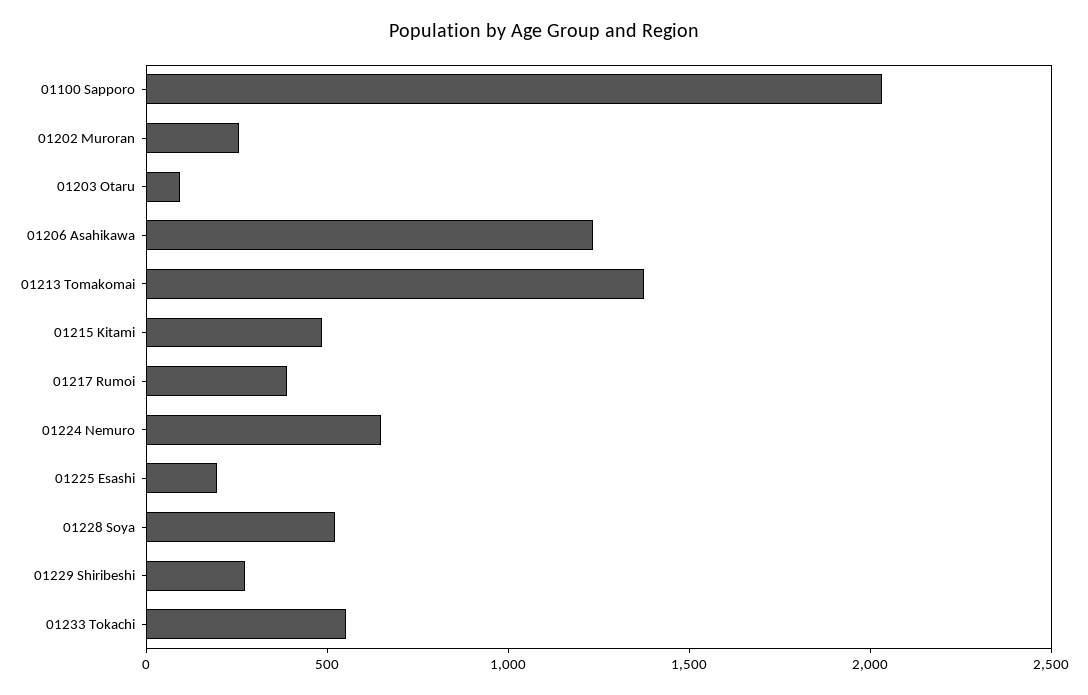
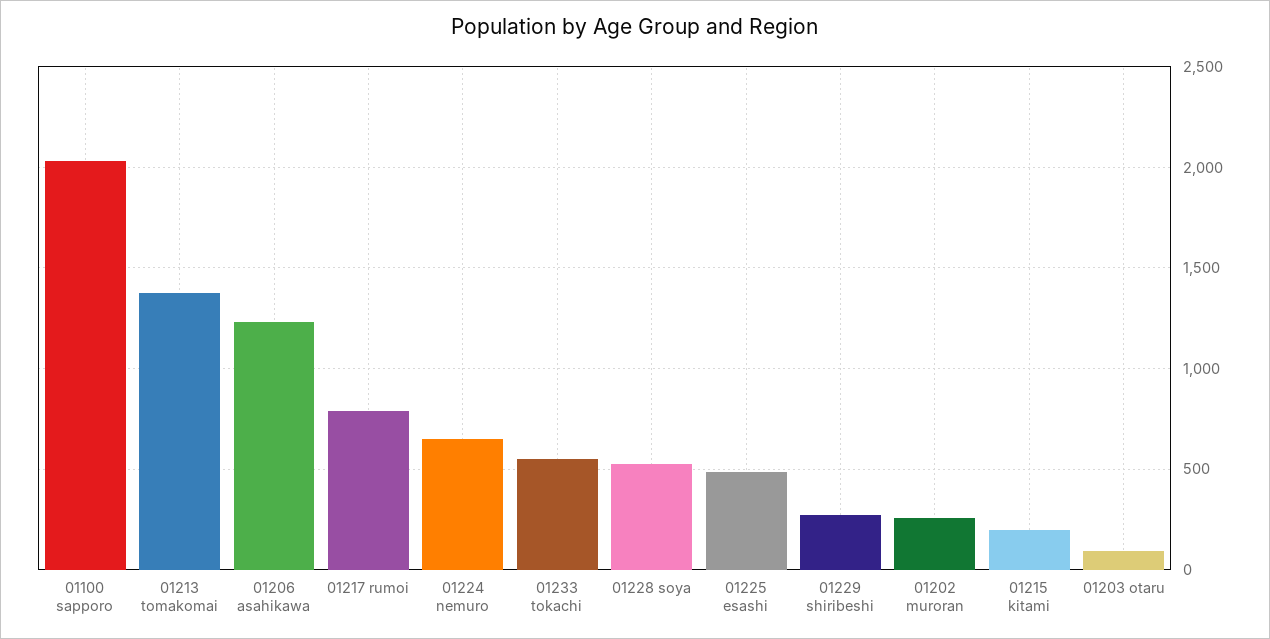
  {
    "01100 Sapporo": 2050,
    "01202 Muroran": 250,
    "01203 Otaru": 100,
    "01206 Asahikawa": 1250,
    "01213 Tomakomai": 1350,
-   "01215 Kitami": 500,
+   "01215 Kitami": 200,
-   "01217 Rumoi": 400,
+   "01217 Rumoi": 800,
    "01224 Nemuro": 650,
-   "01225 Esashi": 200,
+   "01225 Esashi": 500,
    "01228 Soya": 500,
    "01229 Shiribeshi": 250,
    "01233 Tokachi": 550
  }

